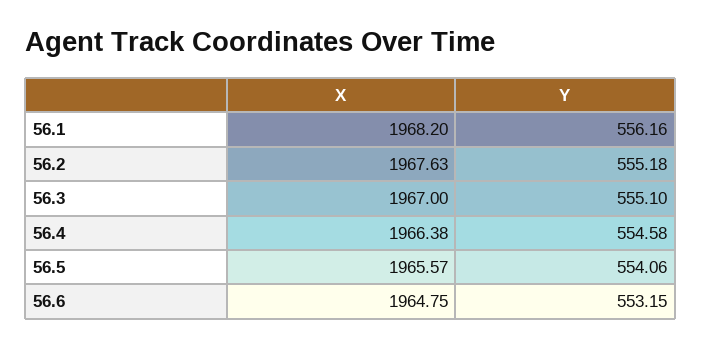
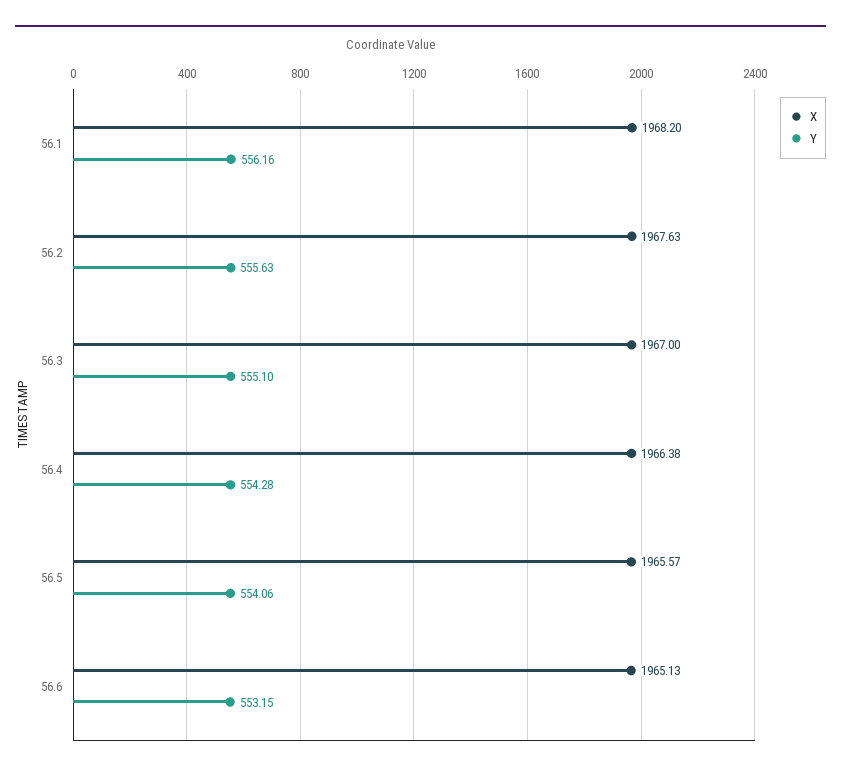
  {
    "X": {
      "56.1": 1968.2,
      "56.2": 1967.63,
      "56.3": 1967,
      "56.4": 1966.38,
      "56.5": 1965.57,
-     "56.6": 1964.75
+     "56.6": 1965.13
    },
    "Y": {
      "56.1": 556.16,
-     "56.2": 555.18,
+     "56.2": 555.63,
      "56.3": 555.1,
-     "56.4": 554.58,
+     "56.4": 554.28,
      "56.5": 554.06,
      "56.6": 553.15
    }
  }

